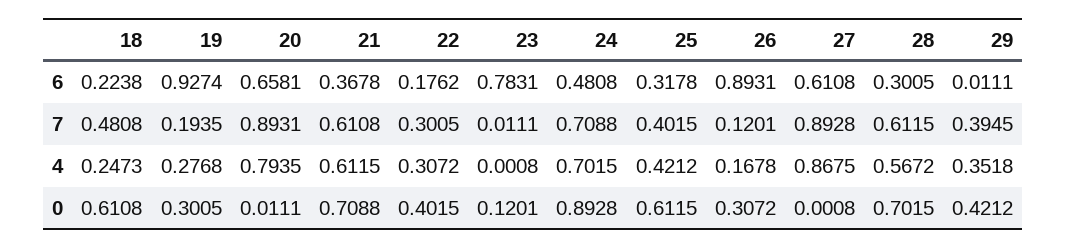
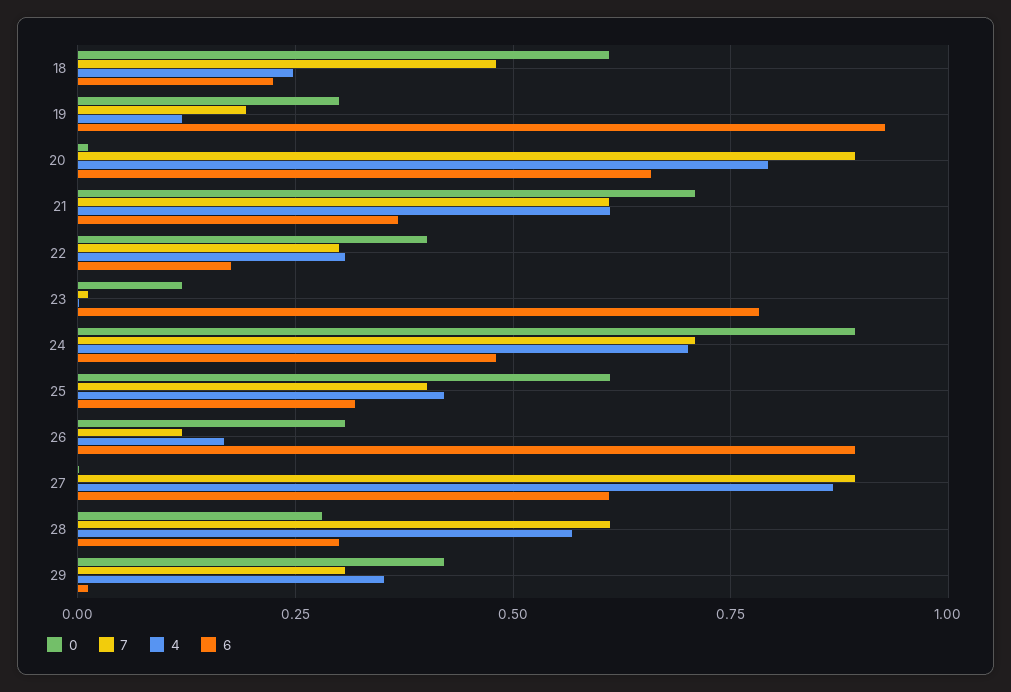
  {
    "6": {
      "18": 0.2238,
      "19": 0.9274,
      "20": 0.6581,
      "21": 0.3678,
      "22": 0.1762,
      "23": 0.7831,
      "24": 0.4808,
      "25": 0.3178,
      "26": 0.8931,
      "27": 0.6108,
      "28": 0.3005,
      "29": 0.0111
    },
    "7": {
      "18": 0.4808,
      "19": 0.1935,
      "20": 0.8931,
      "21": 0.6108,
      "22": 0.3005,
      "23": 0.0111,
      "24": 0.7088,
      "25": 0.4015,
      "26": 0.1201,
      "27": 0.8928,
      "28": 0.6115,
-     "29": 0.3945
+     "29": 0.3
    },
    "4": {
      "18": 0.2473,
-     "19": 0.2768,
+     "19": 0.125,
      "20": 0.7935,
      "21": 0.6115,
      "22": 0.3072,
      "23": 0.0008,
      "24": 0.7015,
      "25": 0.4212,
      "26": 0.1678,
      "27": 0.8675,
      "28": 0.5672,
      "29": 0.3518
    },
    "0": {
      "18": 0.6108,
      "19": 0.3005,
      "20": 0.0111,
      "21": 0.7088,
      "22": 0.4015,
      "23": 0.1201,
      "24": 0.8928,
      "25": 0.6115,
      "26": 0.3072,
      "27": 0.0008,
-     "28": 0.7015,
+     "28": 0.275,
      "29": 0.4212
    }
  }

